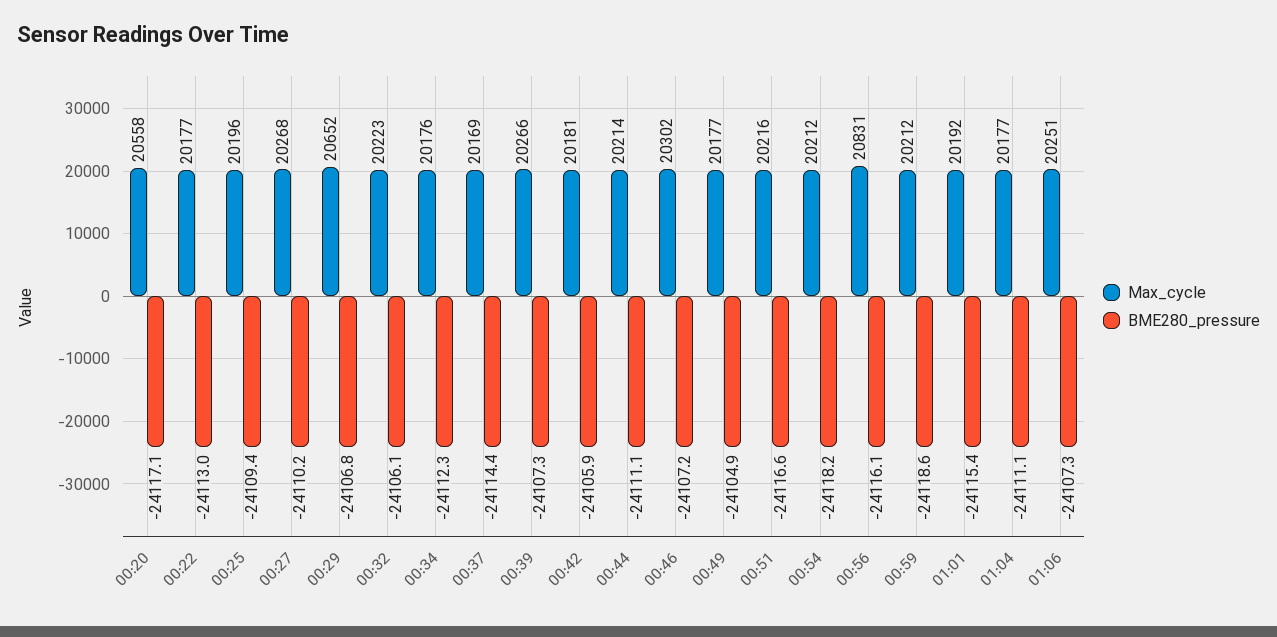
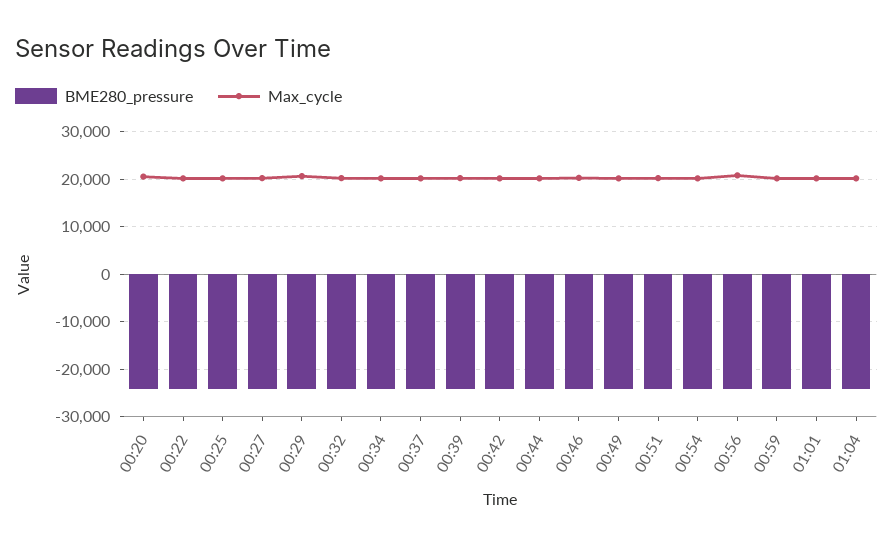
  {
    "Max_cycle": {
      "00:20": 20558,
      "00:22": 20177,
      "00:25": 20196,
      "00:27": 20268,
      "00:29": 20652,
      "00:32": 20223,
      "00:34": 20176,
      "00:37": 20169,
      "00:39": 20266,
      "00:42": 20181,
      "00:44": 20214,
      "00:46": 20302,
      "00:49": 20177,
      "00:51": 20216,
      "00:54": 20212,
      "00:56": 20831,
      "00:59": 20212,
      "01:01": 20192,
-     "01:04": 20177,
+     "01:04": 20177
-     "01:06": 20251
    },
    "BME280_pressure": {
      "00:20": -24117.1,
      "00:22": -24113,
      "00:25": -24109.4,
      "00:27": -24110.2,
      "00:29": -24106.8,
      "00:32": -24106.1,
      "00:34": -24112.3,
      "00:37": -24114.4,
      "00:39": -24107.3,
      "00:42": -24105.9,
      "00:44": -24111.1,
      "00:46": -24107.2,
      "00:49": -24104.9,
      "00:51": -24116.6,
      "00:54": -24118.2,
      "00:56": -24116.1,
      "00:59": -24118.6,
      "01:01": -24115.4,
-     "01:04": -24111.1,
+     "01:04": -24111.1
-     "01:06": -24107.3
    }
  }

